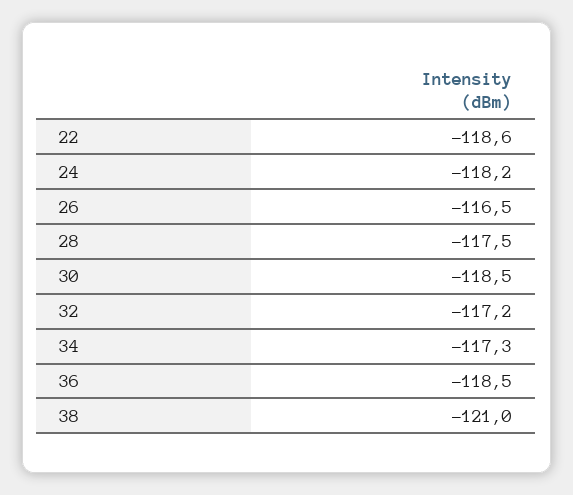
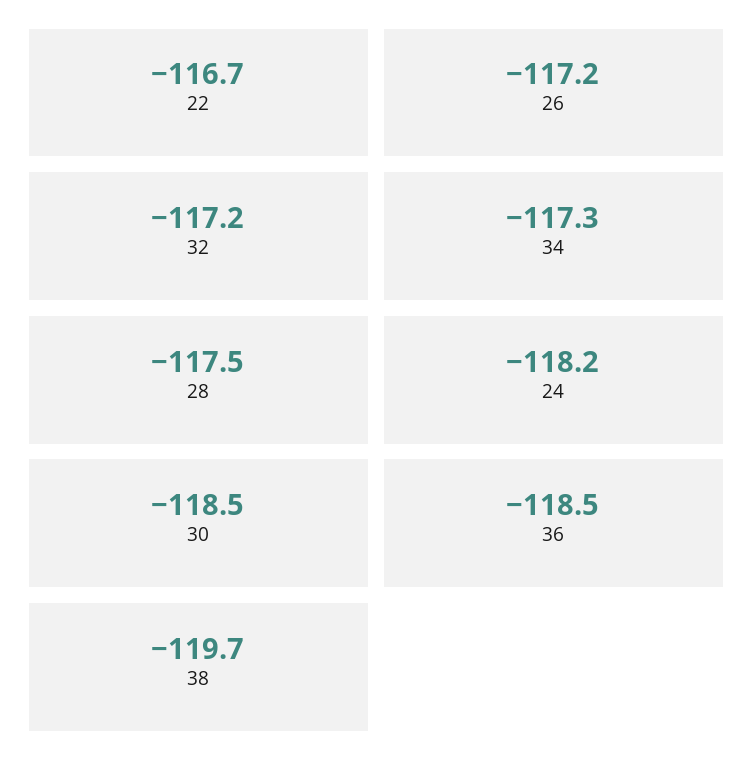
  {
-   "22": -118.6,
+   "22": -116.7,
    "24": -118.2,
-   "26": -116.5,
+   "26": -117.2,
    "28": -117.5,
    "30": -118.5,
    "32": -117.2,
    "34": -117.3,
    "36": -118.5,
-   "38": -121
+   "38": -119.7
  }

